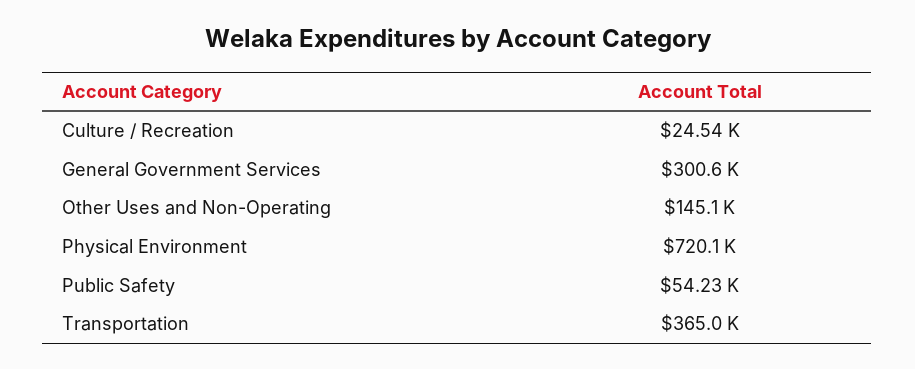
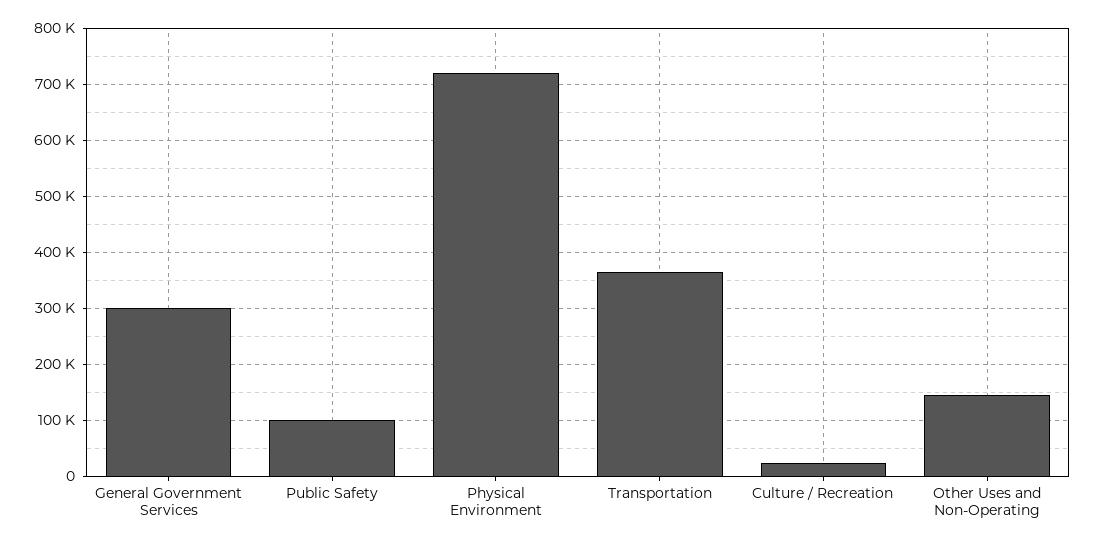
  {
    "Culture / Recreation": 24540,
    "General Government Services": 300600,
    "Other Uses and Non-Operating": 145100,
    "Physical Environment": 720100,
-   "Public Safety": 54230,
+   "Public Safety": 100000,
    "Transportation": 365000
  }

